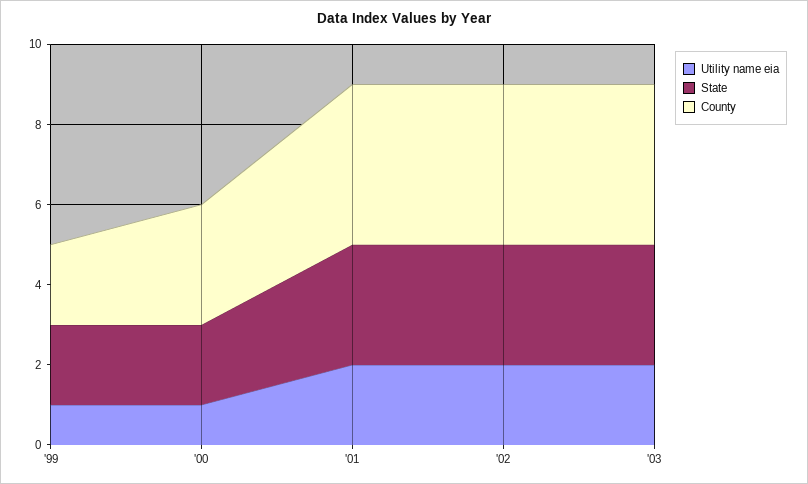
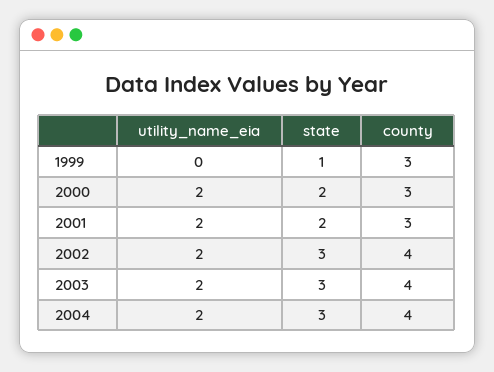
  {
    "Utility name eia": {
-     "'99": 1,
+     "'99": 0,
-     "'00": 1,
+     "'00": 2,
      "'01": 2,
      "'02": 2,
-     "'03": 2
+     "'03": 2,
+     "2004": 2
    },
    "State": {
-     "'99": 2,
+     "'99": 1,
      "'00": 2,
-     "'01": 3,
+     "'01": 2,
      "'02": 3,
-     "'03": 3
+     "'03": 3,
+     "2004": 3
    },
    "County": {
-     "'99": 2,
+     "'99": 3,
      "'00": 3,
-     "'01": 4,
+     "'01": 3,
      "'02": 4,
-     "'03": 4
+     "'03": 4,
+     "2004": 4
    }
  }

